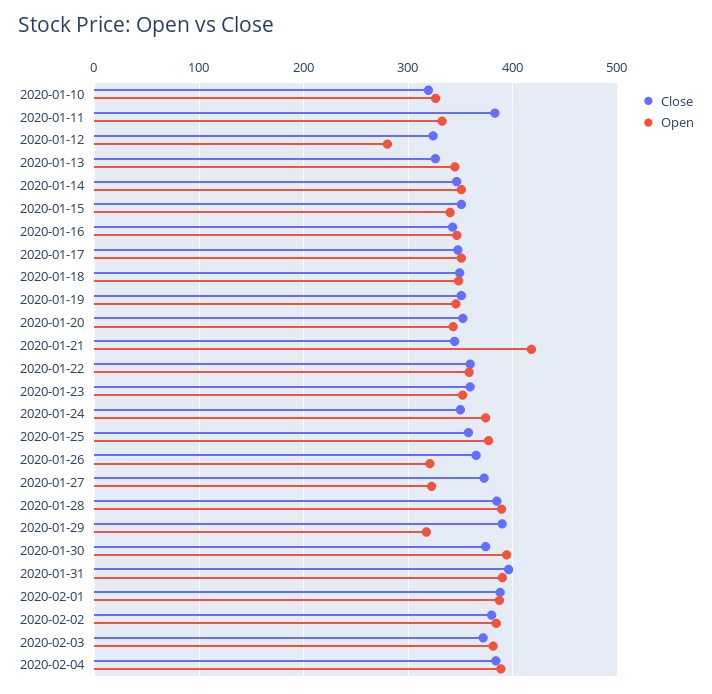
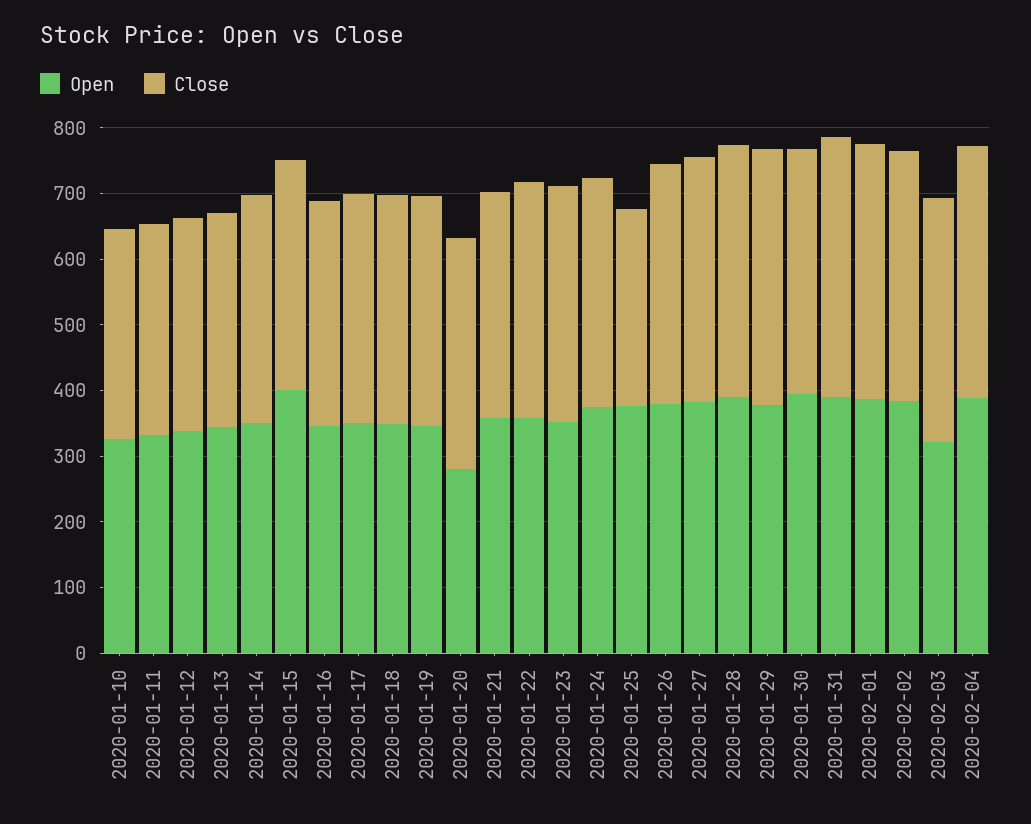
  {
    "Close": {
      "2020-01-10": 320,
-     "2020-01-11": 380,
+     "2020-01-11": 320,
      "2020-01-12": 320,
      "2020-01-13": 330,
      "2020-01-14": 350,
      "2020-01-15": 350,
      "2020-01-16": 340,
      "2020-01-17": 350,
      "2020-01-18": 350,
      "2020-01-19": 350,
      "2020-01-20": 350,
      "2020-01-21": 340,
      "2020-01-22": 360,
      "2020-01-23": 360,
      "2020-01-24": 350,
-     "2020-01-25": 360,
+     "2020-01-25": 300,
      "2020-01-26": 360,
      "2020-01-27": 370,
      "2020-01-28": 380,
      "2020-01-29": 390,
      "2020-01-30": 370,
      "2020-01-31": 400,
      "2020-02-01": 390,
      "2020-02-02": 380,
      "2020-02-03": 370,
      "2020-02-04": 380
    },
    "Open": {
      "2020-01-10": 330,
      "2020-01-11": 330,
-     "2020-01-12": 280,
+     "2020-01-12": 340,
      "2020-01-13": 340,
      "2020-01-14": 350,
-     "2020-01-15": 340,
+     "2020-01-15": 400,
      "2020-01-16": 350,
      "2020-01-17": 350,
      "2020-01-18": 350,
      "2020-01-19": 350,
-     "2020-01-20": 340,
+     "2020-01-20": 280,
-     "2020-01-21": 420,
+     "2020-01-21": 360,
      "2020-01-22": 360,
      "2020-01-23": 350,
      "2020-01-24": 370,
      "2020-01-25": 380,
-     "2020-01-26": 320,
+     "2020-01-26": 380,
-     "2020-01-27": 320,
+     "2020-01-27": 380,
      "2020-01-28": 390,
-     "2020-01-29": 320,
+     "2020-01-29": 380,
      "2020-01-30": 390,
      "2020-01-31": 390,
      "2020-02-01": 390,
      "2020-02-02": 380,
-     "2020-02-03": 380,
+     "2020-02-03": 320,
      "2020-02-04": 390
    }
  }

